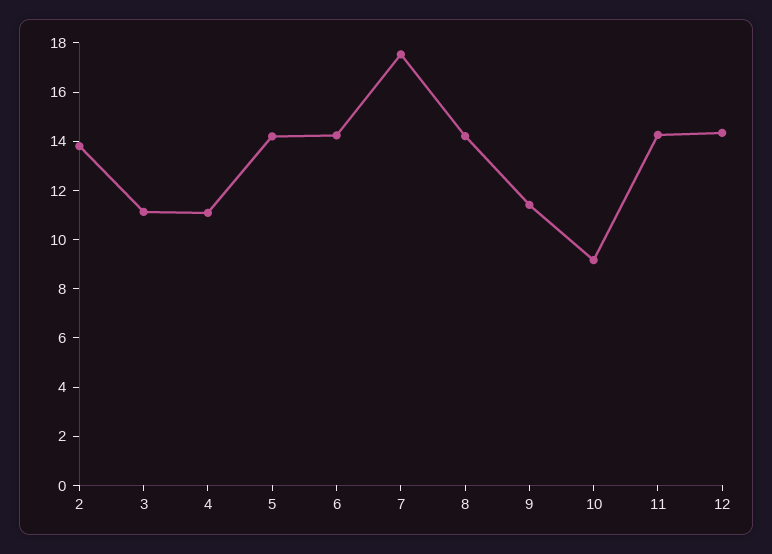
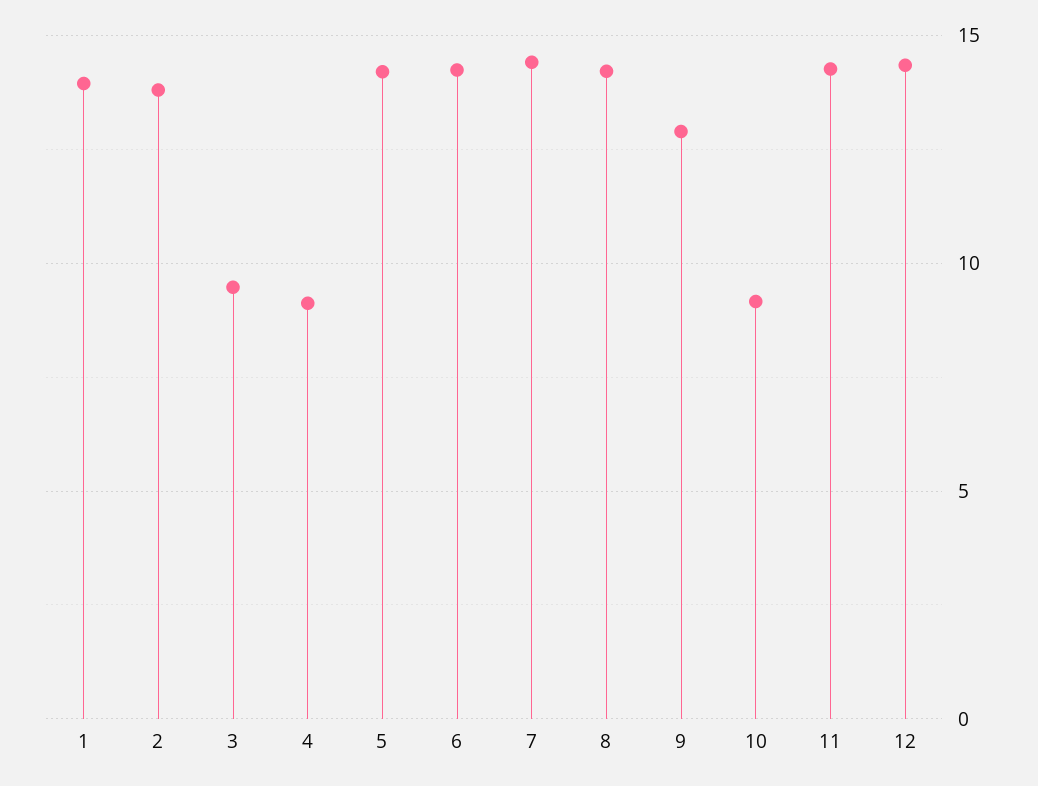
  {
    "2": 14,
-   "3": 11,
+   "3": 9.5,
-   "4": 11,
+   "4": 9,
    "5": 14,
    "6": 14,
-   "7": 17.5,
+   "7": 14.5,
    "8": 14,
-   "9": 11.5,
+   "9": 13,
    "10": 9,
    "11": 14.5,
-   "12": 14.5
+   "12": 14.5,
+   "1": 14
  }

